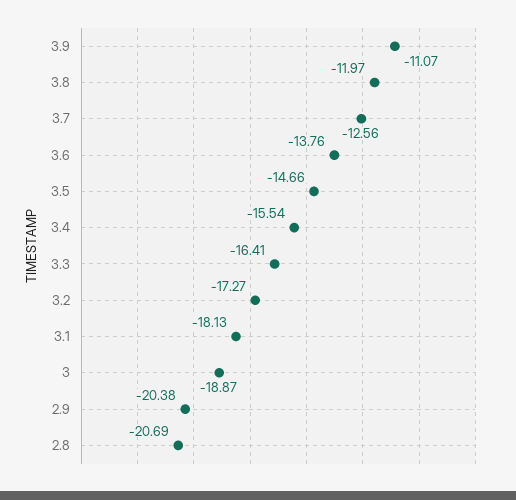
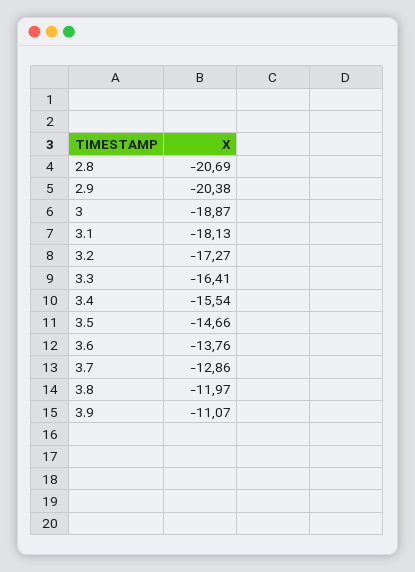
  {
    "3.9": -11.07,
    "3.8": -11.97,
-   "3.7": -12.56,
+   "3.7": -12.86,
    "3.6": -13.76,
    "3.5": -14.66,
    "3.4": -15.54,
    "3.3": -16.41,
    "3.2": -17.27,
    "3.1": -18.13,
    "3": -18.87,
    "2.9": -20.38,
    "2.8": -20.69
  }

